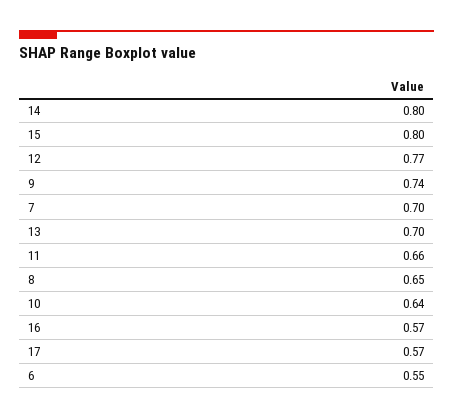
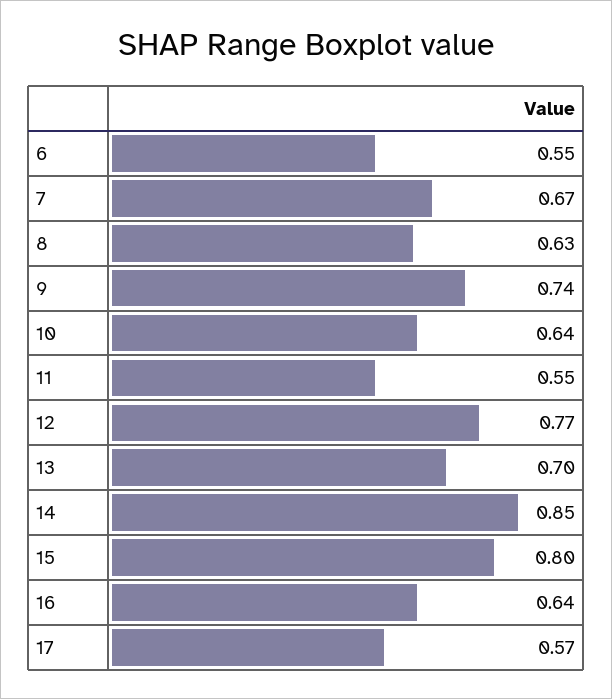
  {
-   "14": 0.8,
+   "14": 0.85,
    "15": 0.8,
    "12": 0.77,
    "9": 0.74,
-   "7": 0.7,
+   "7": 0.67,
    "13": 0.7,
-   "11": 0.66,
+   "11": 0.55,
-   "8": 0.65,
+   "8": 0.63,
    "10": 0.64,
-   "16": 0.57,
+   "16": 0.64,
    "17": 0.57,
    "6": 0.55
  }

